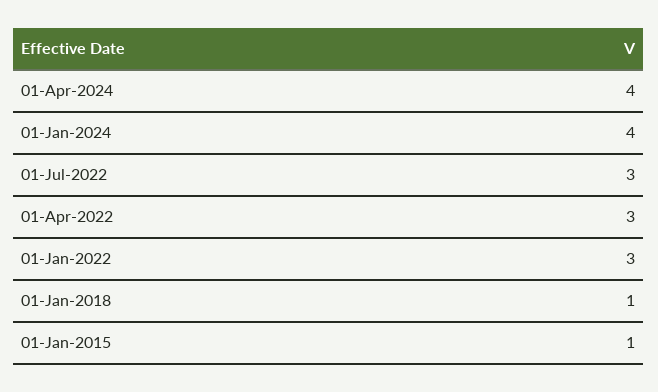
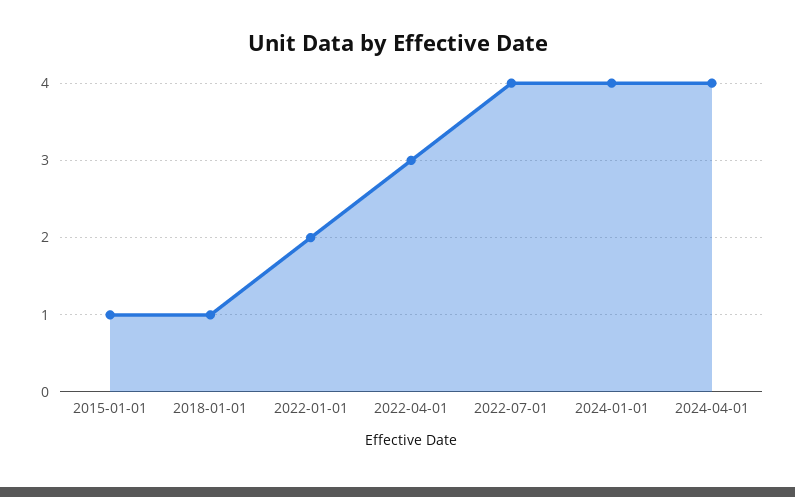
  {
    "01-Apr-2024": 4,
    "01-Jan-2024": 4,
-   "01-Jul-2022": 3,
+   "01-Jul-2022": 4,
    "01-Apr-2022": 3,
-   "01-Jan-2022": 3,
+   "01-Jan-2022": 2,
    "01-Jan-2018": 1,
    "01-Jan-2015": 1
  }

